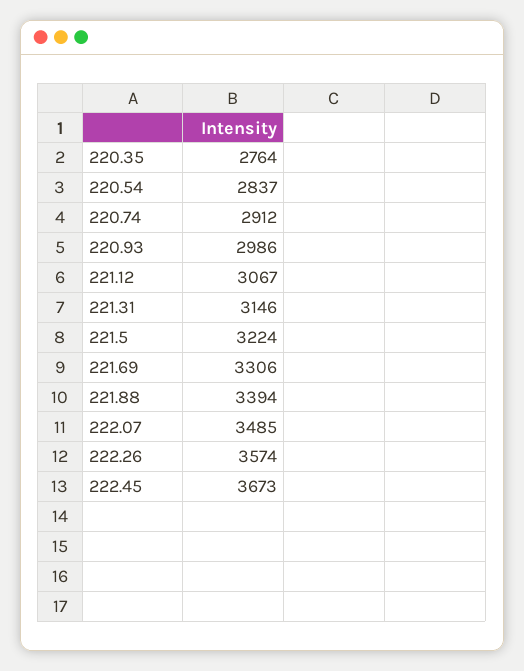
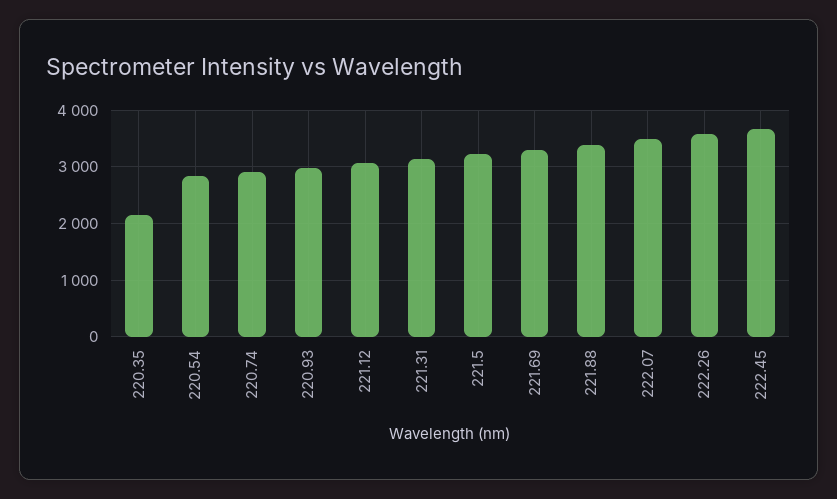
  {
-   "220.35": 2764,
+   "220.35": 2200,
    "220.54": 2837,
    "220.74": 2912,
    "220.93": 2986,
    "221.12": 3067,
    "221.31": 3146,
    "221.5": 3224,
    "221.69": 3306,
    "221.88": 3394,
    "222.07": 3485,
    "222.26": 3574,
    "222.45": 3673
  }

